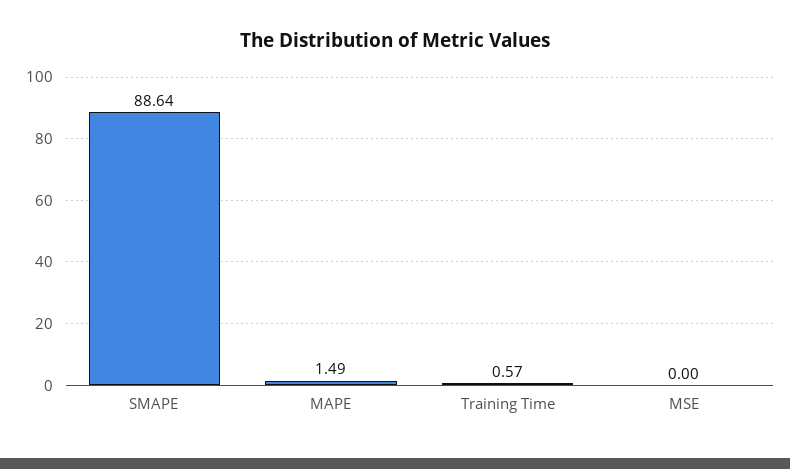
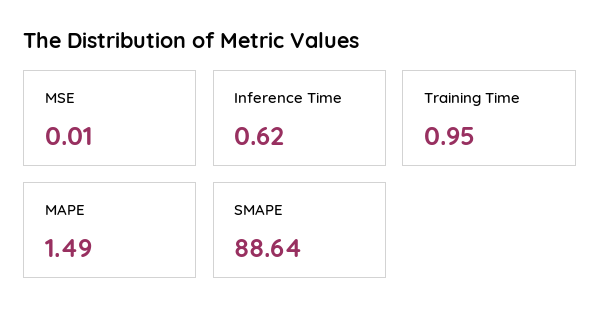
  {
    "SMAPE": 88.64,
    "MAPE": 1.49,
-   "Training Time": 0.57,
+   "Training Time": 0.95,
-   "MSE": 0
+   "MSE": 0.01,
+   "Inference Time": 0.62
  }

